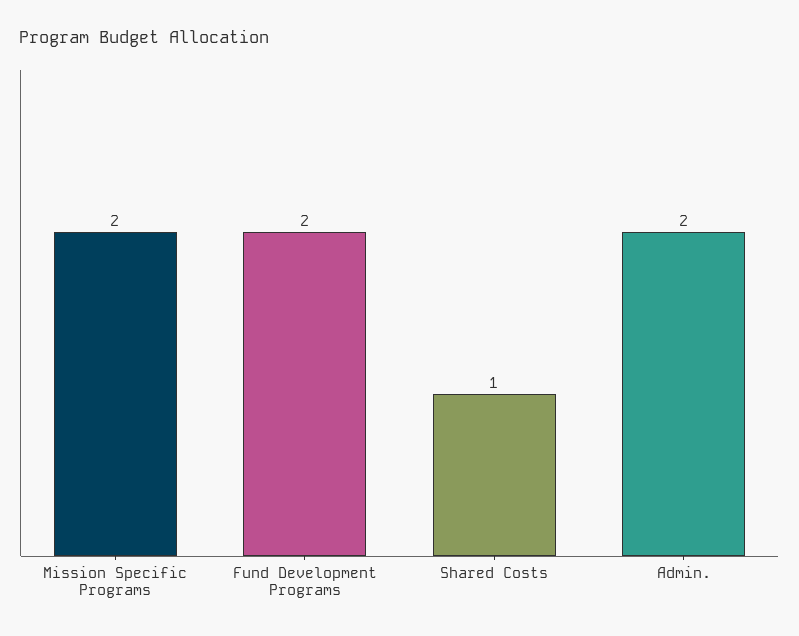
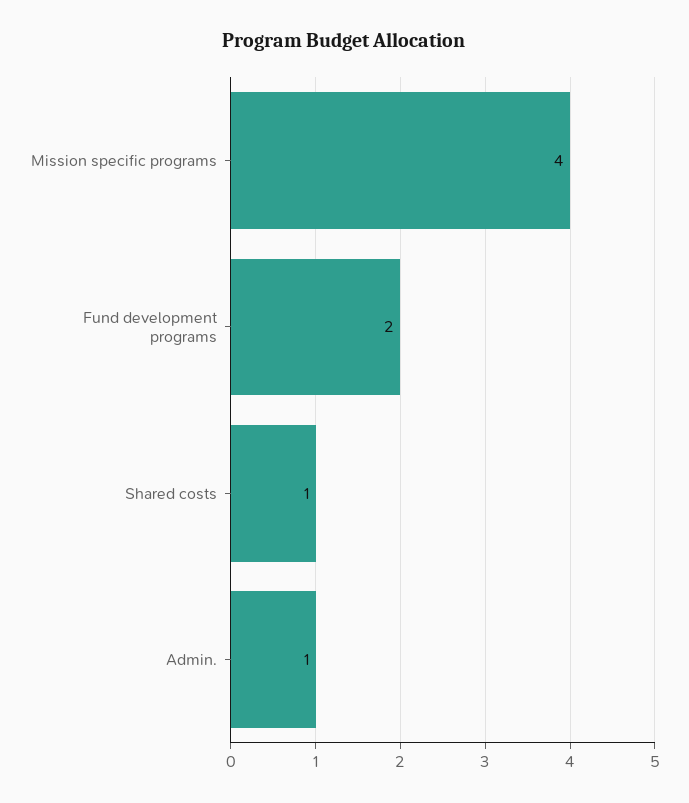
  {
-   "Mission Specific Programs": 2,
+   "Mission Specific Programs": 4,
    "Fund Development Programs": 2,
    "Shared Costs": 1,
-   "Admin.": 2
+   "Admin.": 1
  }

